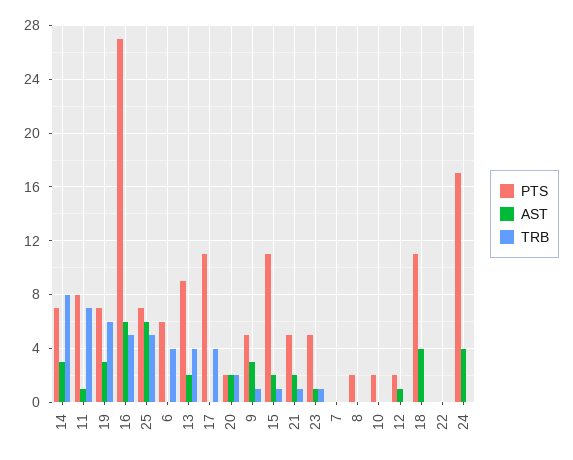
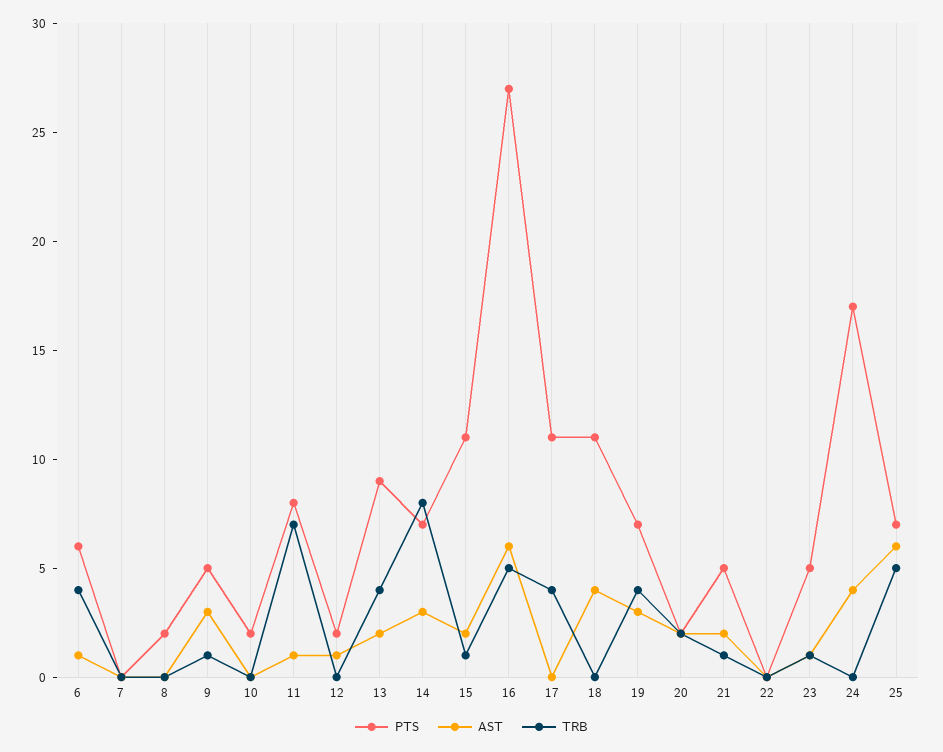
  {
    "PTS": {
      "14": 7,
      "11": 8,
      "19": 7,
      "16": 27,
      "25": 7,
      "6": 6,
      "13": 9,
      "17": 11,
      "20": 2,
      "9": 5,
      "15": 11,
      "21": 5,
      "23": 5,
      "7": 0,
      "8": 2,
      "10": 2,
      "12": 2,
      "18": 11,
      "22": 0,
      "24": 17
    },
    "AST": {
      "14": 3,
      "11": 1,
      "19": 3,
      "16": 6,
      "25": 6,
-     "6": 0,
+     "6": 1,
      "13": 2,
      "17": 0,
      "20": 2,
      "9": 3,
      "15": 2,
      "21": 2,
      "23": 1,
      "7": 0,
      "8": 0,
      "10": 0,
      "12": 1,
      "18": 4,
      "22": 0,
      "24": 4
    },
    "TRB": {
      "14": 8,
      "11": 7,
-     "19": 6,
+     "19": 4,
      "16": 5,
      "25": 5,
      "6": 4,
      "13": 4,
      "17": 4,
      "20": 2,
      "9": 1,
      "15": 1,
      "21": 1,
      "23": 1,
      "7": 0,
      "8": 0,
      "10": 0,
      "12": 0,
      "18": 0,
      "22": 0,
      "24": 0
    }
  }

